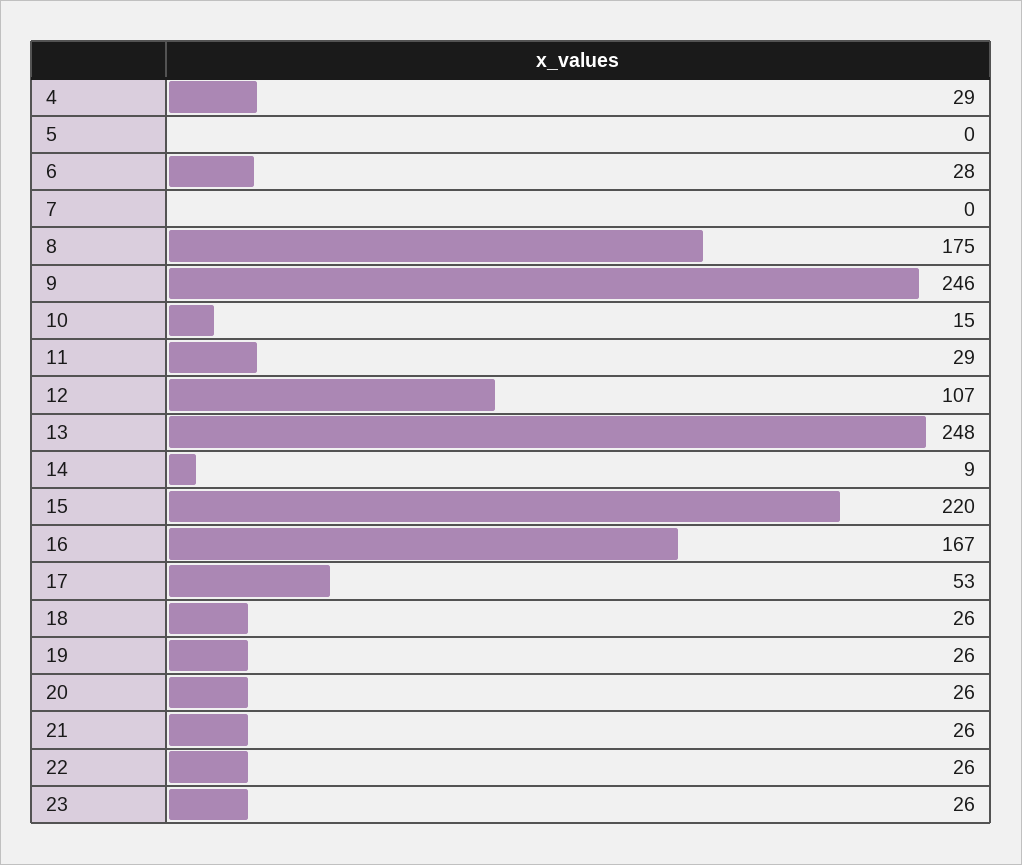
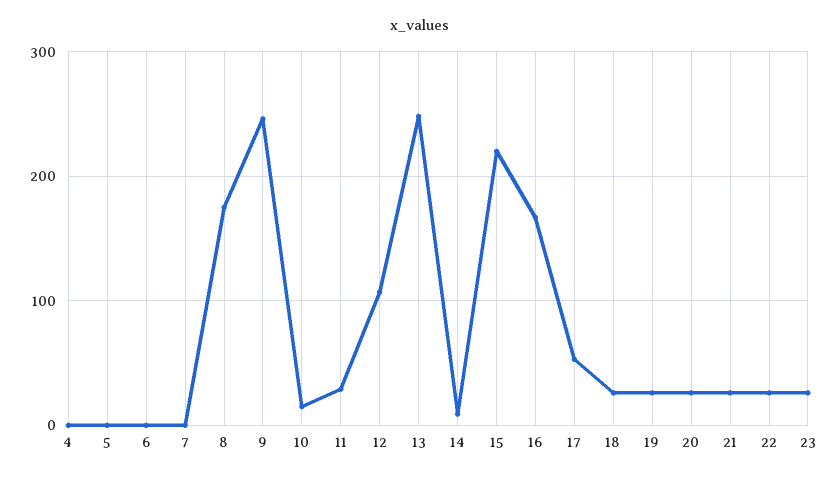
  {
-   "4": 29,
+   "4": 0,
    "5": 0,
-   "6": 28,
+   "6": 0,
    "7": 0,
    "8": 175,
    "9": 246,
    "10": 15,
    "11": 29,
    "12": 107,
    "13": 248,
    "14": 9,
    "15": 220,
    "16": 167,
    "17": 53,
    "18": 26,
    "19": 26,
    "20": 26,
    "21": 26,
    "22": 26,
    "23": 26
  }

